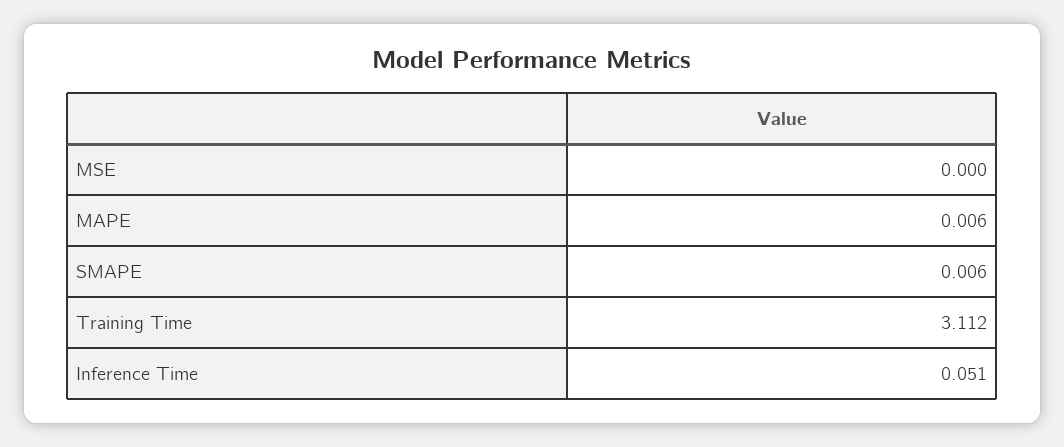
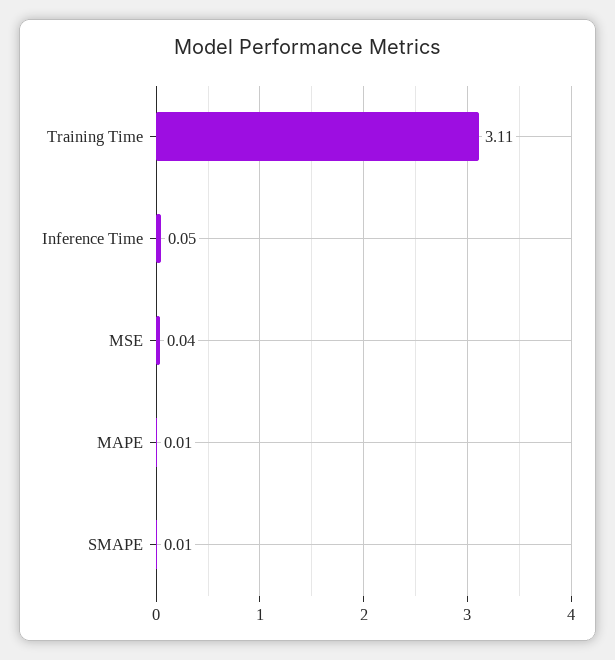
  {
-   "MSE": 0,
+   "MSE": 0.04,
    "MAPE": 0.006,
    "SMAPE": 0.006,
    "Training Time": 3.112,
    "Inference Time": 0.051
  }

